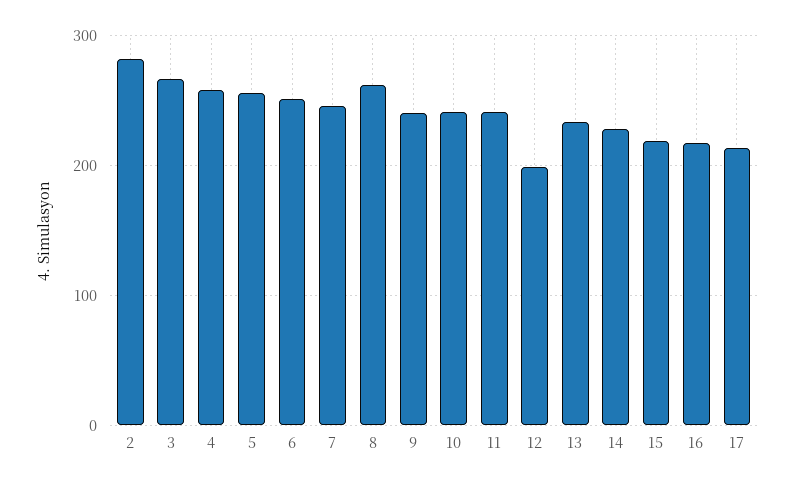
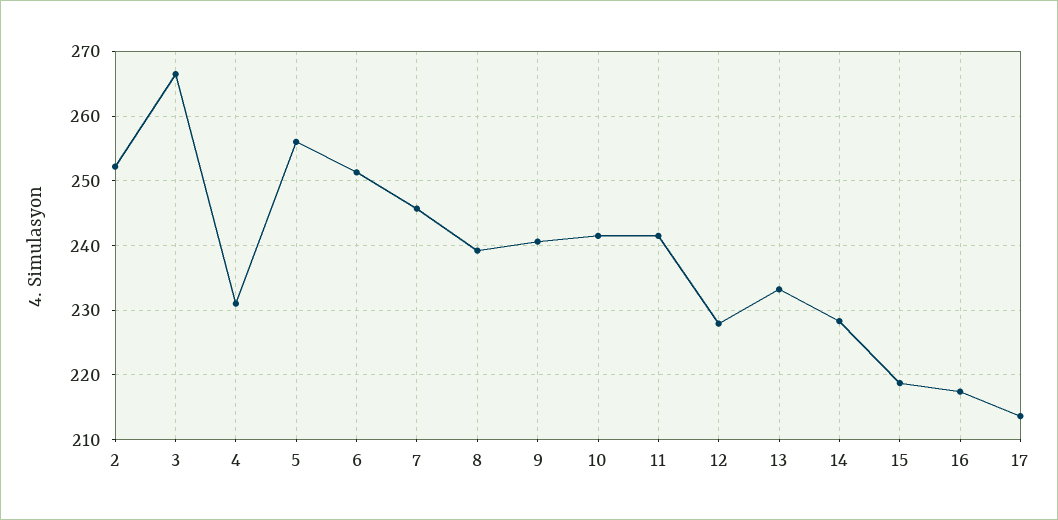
  {
-   "2": 280,
+   "2": 252,
    "3": 267,
-   "4": 260,
+   "4": 231,
    "5": 256,
    "6": 251,
    "7": 246,
-   "8": 260,
+   "8": 239,
    "9": 241,
    "10": 242,
    "11": 242,
-   "12": 200,
+   "12": 228,
    "13": 233,
    "14": 228,
    "15": 219,
    "16": 217,
    "17": 214
  }

